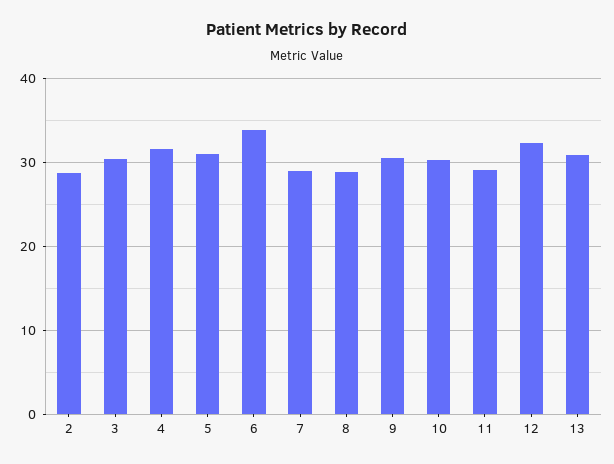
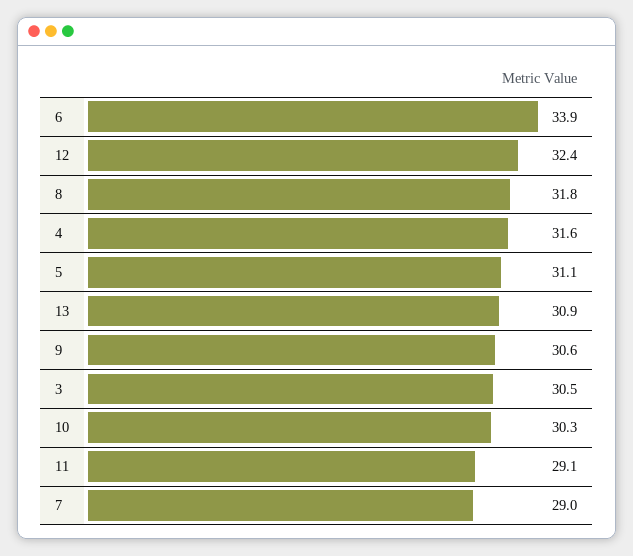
  {
-   "2": 29,
    "3": 30.5,
    "4": 31.6,
    "5": 31.1,
    "6": 33.9,
    "7": 29,
-   "8": 29,
+   "8": 31.8,
    "9": 30.6,
    "10": 30.3,
    "11": 29.1,
    "12": 32.4,
    "13": 30.9
  }

